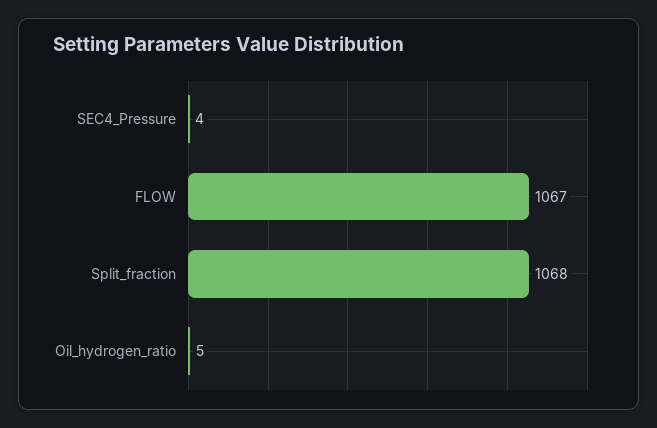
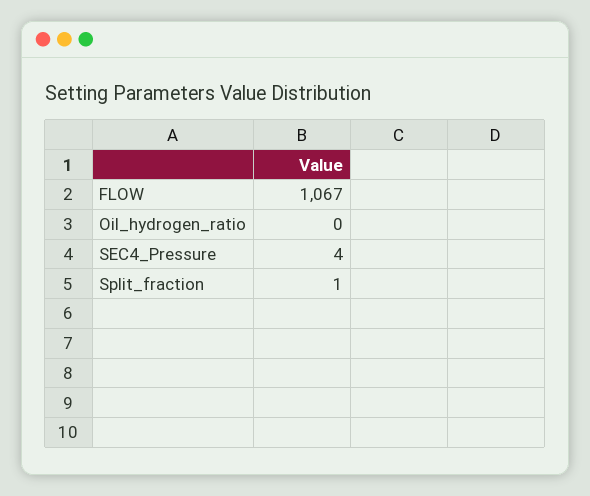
  {
    "SEC4_Pressure": 4,
    "FLOW": 1067,
-   "Split_fraction": 1068,
+   "Split_fraction": 1,
-   "Oil_hydrogen_ratio": 5
+   "Oil_hydrogen_ratio": 0
  }

